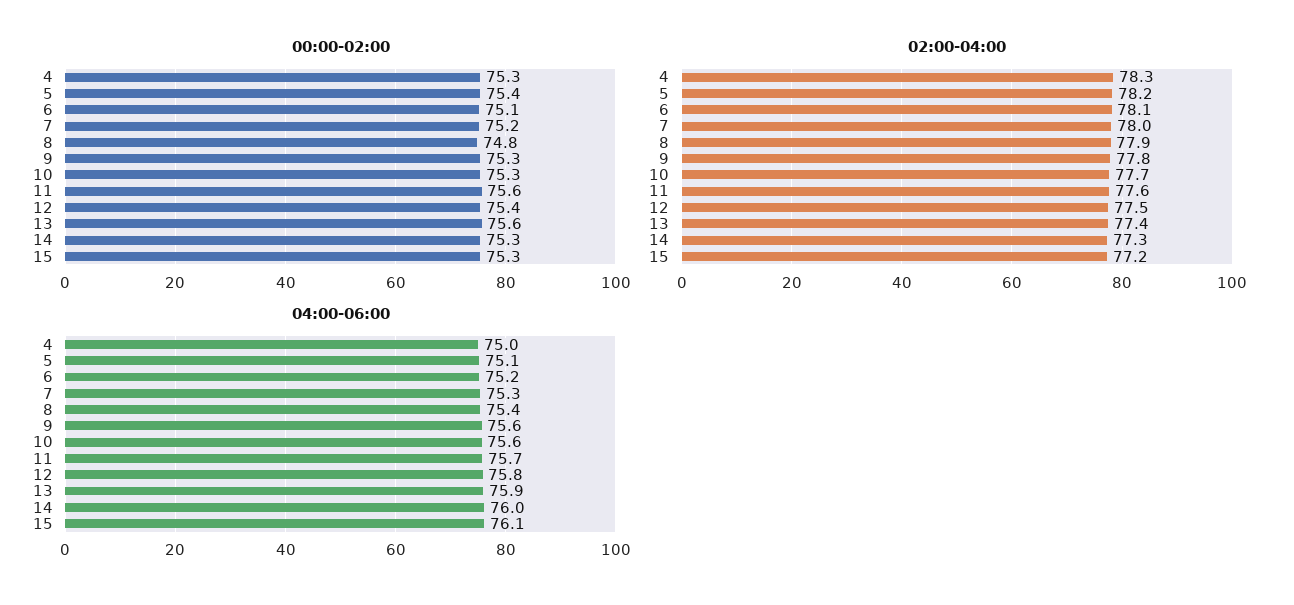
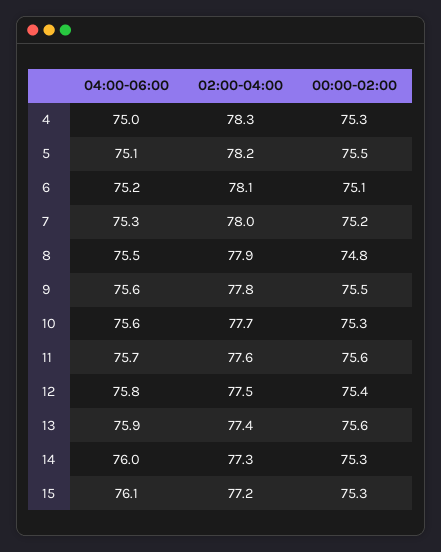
  {
    "00:00-02:00": {
      "4": 75.3,
-     "5": 75.4,
+     "5": 75.5,
      "6": 75.1,
      "7": 75.2,
      "8": 74.8,
-     "9": 75.3,
+     "9": 75.5,
      "10": 75.3,
      "11": 75.6,
      "12": 75.4,
      "13": 75.6,
      "14": 75.3,
      "15": 75.3
    },
    "02:00-04:00": {
      "4": 78.3,
      "5": 78.2,
      "6": 78.1,
      "7": 78,
      "8": 77.9,
      "9": 77.8,
      "10": 77.7,
      "11": 77.6,
      "12": 77.5,
      "13": 77.4,
      "14": 77.3,
      "15": 77.2
    },
    "04:00-06:00": {
      "4": 75,
      "5": 75.1,
      "6": 75.2,
      "7": 75.3,
-     "8": 75.4,
+     "8": 75.5,
      "9": 75.6,
      "10": 75.6,
      "11": 75.7,
      "12": 75.8,
      "13": 75.9,
      "14": 76,
      "15": 76.1
    }
  }

